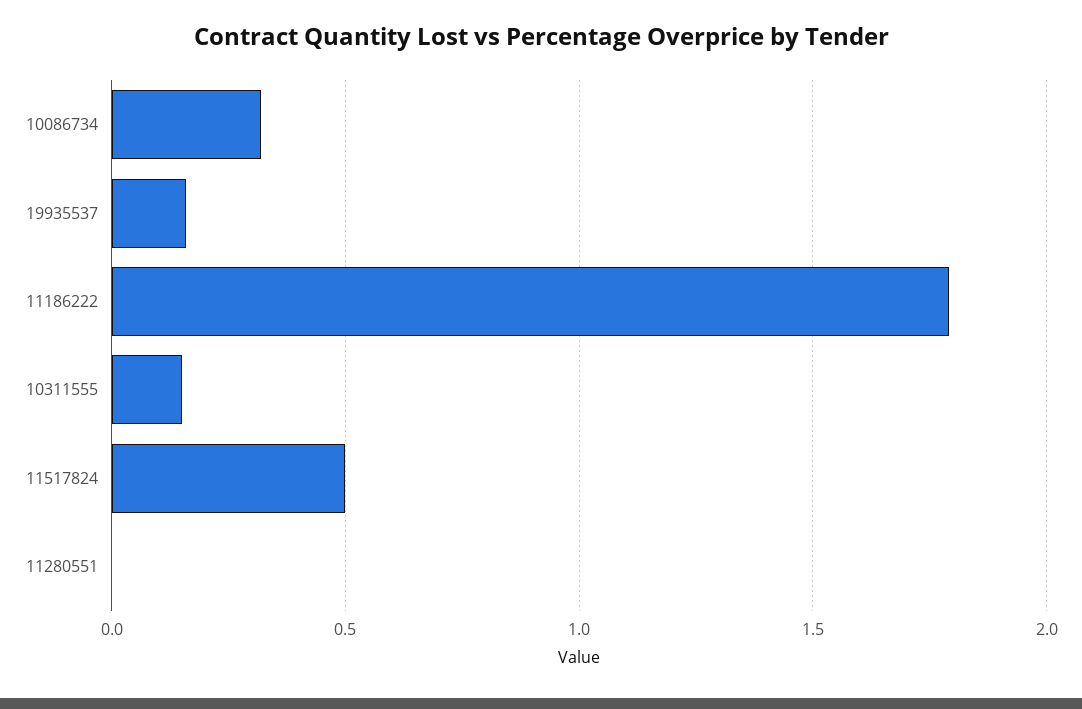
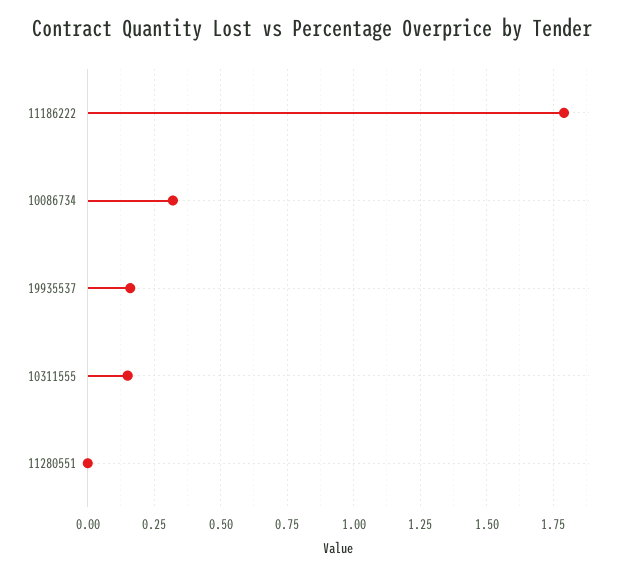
  {
    "10086734": 0.325,
    "19935537": 0.15,
    "11186222": 1.8,
    "10311555": 0.15,
-   "11517824": 0.5,
    "11280551": 0
  }

